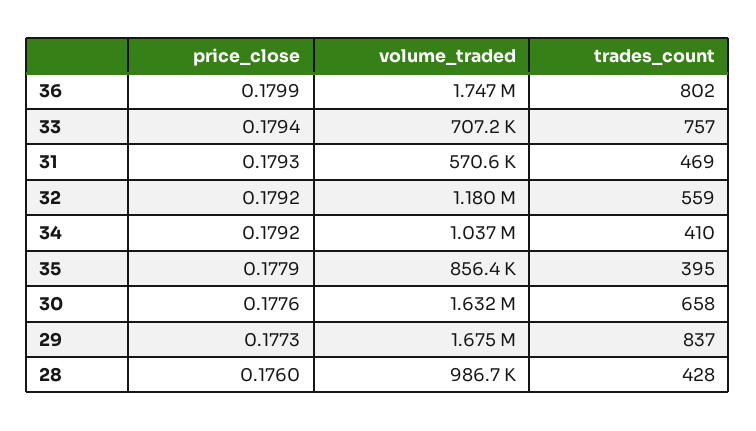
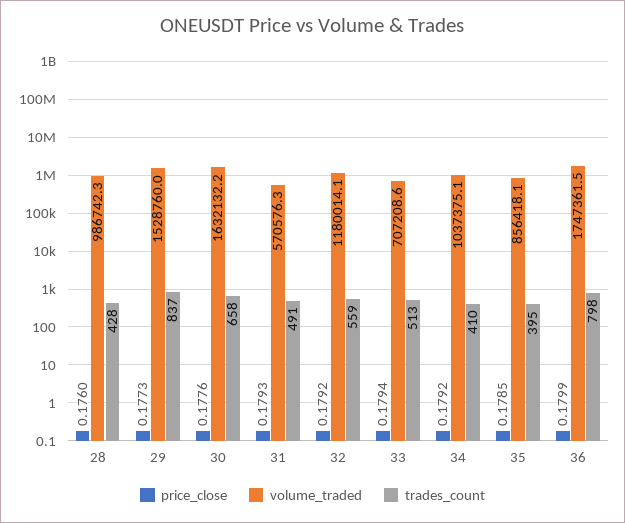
  {
    "price_close": {
      "36": 0.1799,
      "33": 0.1794,
      "31": 0.1793,
      "32": 0.1792,
      "34": 0.1792,
-     "35": 0.1779,
+     "35": 0.1785,
      "30": 0.1776,
      "29": 0.1773,
      "28": 0.176
    },
    "volume_traded": {
      "36": 1747361.5,
      "33": 707208.6,
      "31": 570576.3,
      "32": 1180014.1,
      "34": 1037375.1,
      "35": 856418.1,
      "30": 1632132.2,
-     "29": 1675000,
+     "29": 1528760,
      "28": 986742.3
    },
    "trades_count": {
-     "36": 802,
+     "36": 798,
-     "33": 757,
+     "33": 513,
-     "31": 469,
+     "31": 491,
      "32": 559,
      "34": 410,
      "35": 395,
      "30": 658,
      "29": 837,
      "28": 428
    }
  }

